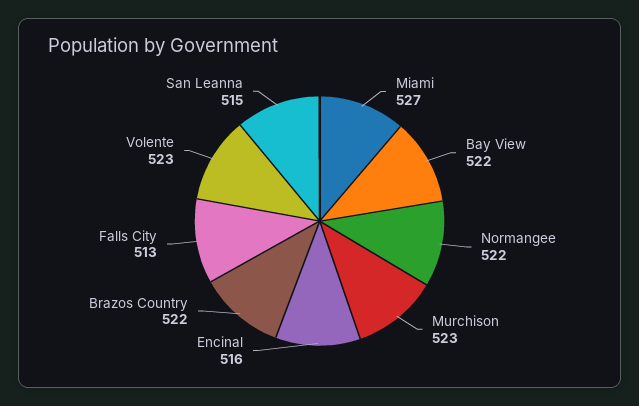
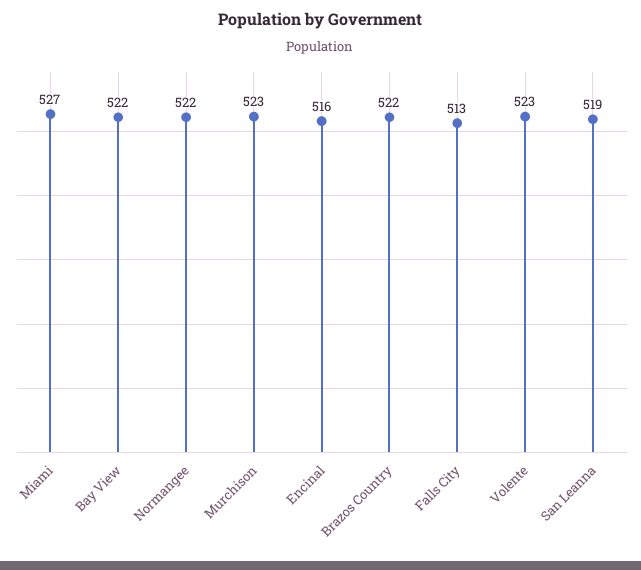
  {
    "Miami": 527,
    "Bay View": 522,
    "Normangee": 522,
    "Murchison": 523,
    "Encinal": 516,
    "Brazos Country": 522,
    "Falls City": 513,
    "Volente": 523,
-   "San Leanna": 515
+   "San Leanna": 519
  }

